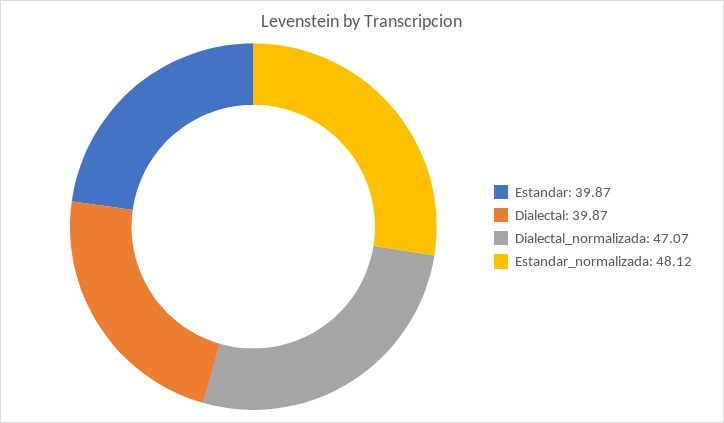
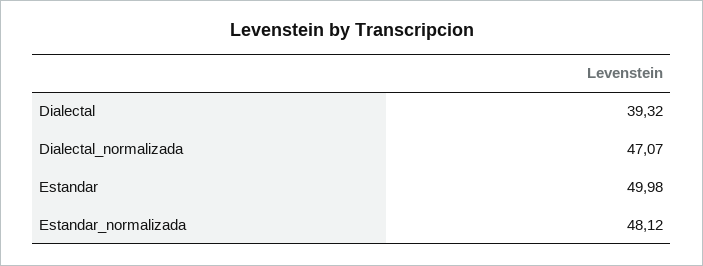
  {
-   "Estandar": 39.87,
+   "Estandar": 49.98,
-   "Dialectal": 39.87,
+   "Dialectal": 39.32,
    "Dialectal_normalizada": 47.07,
    "Estandar_normalizada": 48.12
  }

